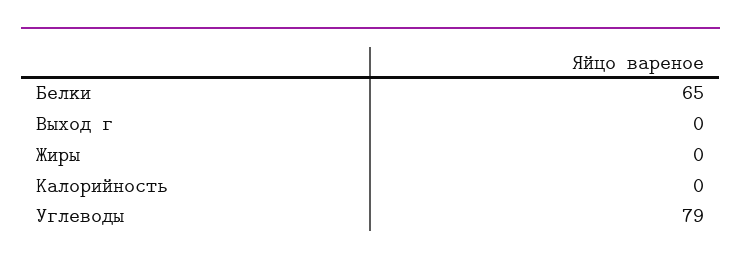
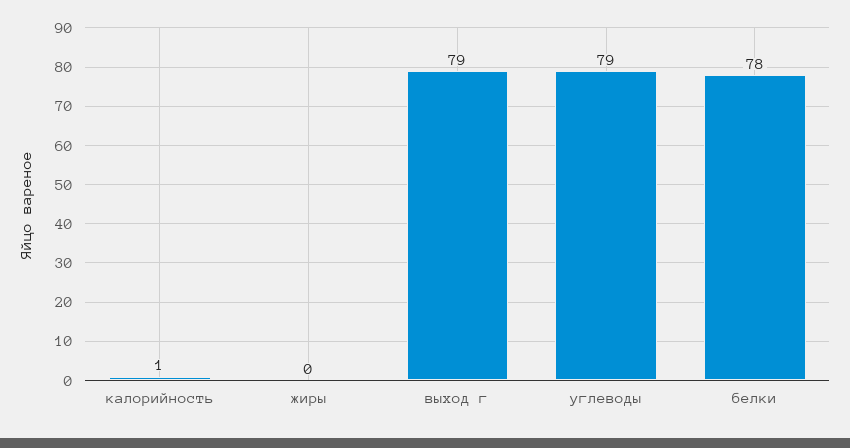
  {
-   "Белки": 65,
+   "Белки": 78,
-   "Выход г": 0,
+   "Выход г": 79,
    "Жиры": 0,
-   "Калорийность": 0,
+   "Калорийность": 1,
    "Углеводы": 79
  }

